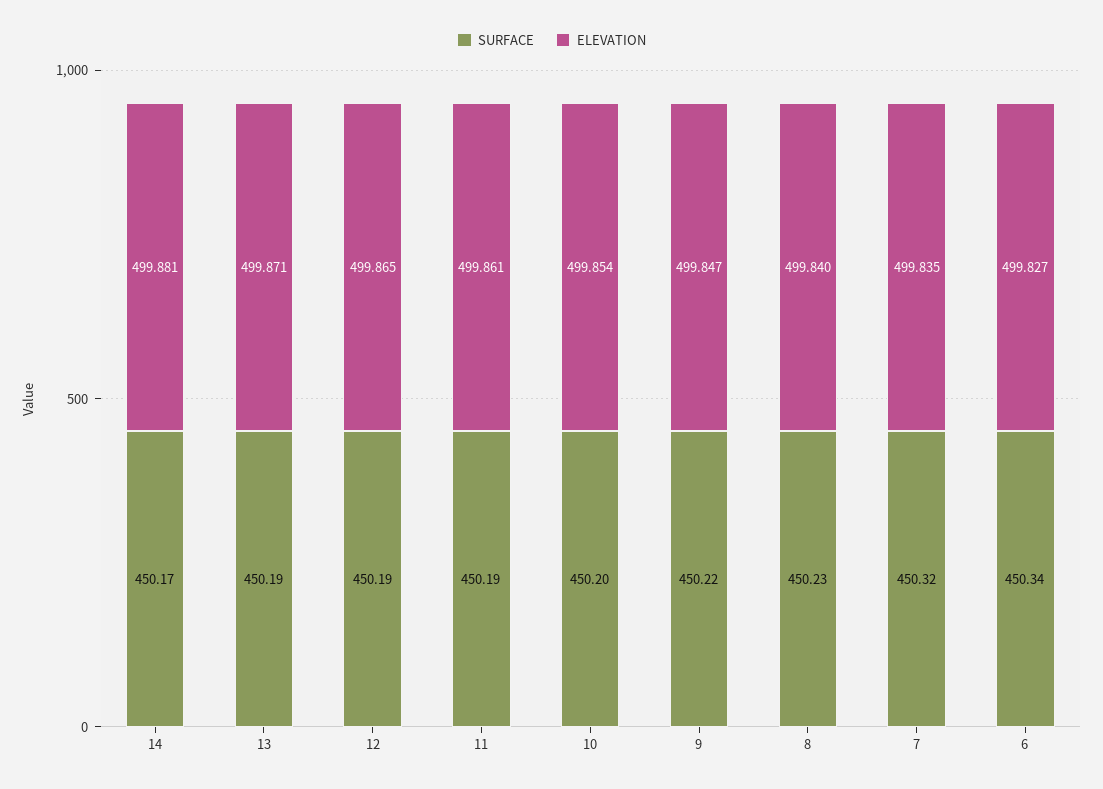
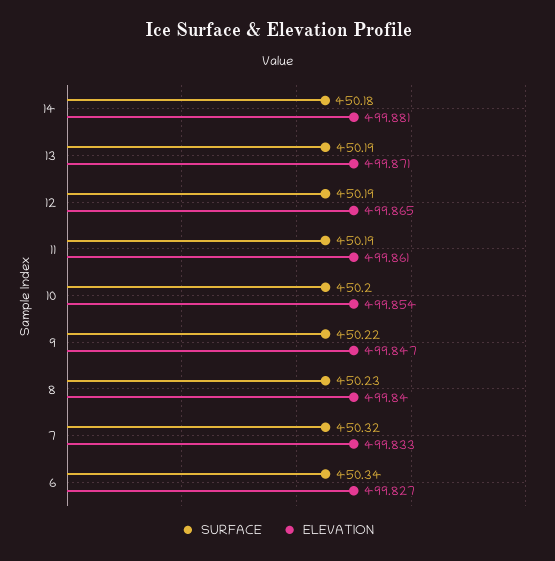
  {
    "SURFACE": {
-     "14": 450.17,
+     "14": 450.18,
      "13": 450.19,
      "12": 450.19,
      "11": 450.19,
      "10": 450.2,
      "9": 450.22,
      "8": 450.23,
      "7": 450.32,
      "6": 450.34
    },
    "ELEVATION": {
      "14": 499.881,
      "13": 499.871,
      "12": 499.865,
      "11": 499.861,
      "10": 499.854,
      "9": 499.847,
      "8": 499.84,
-     "7": 499.835,
+     "7": 499.833,
      "6": 499.827
    }
  }

